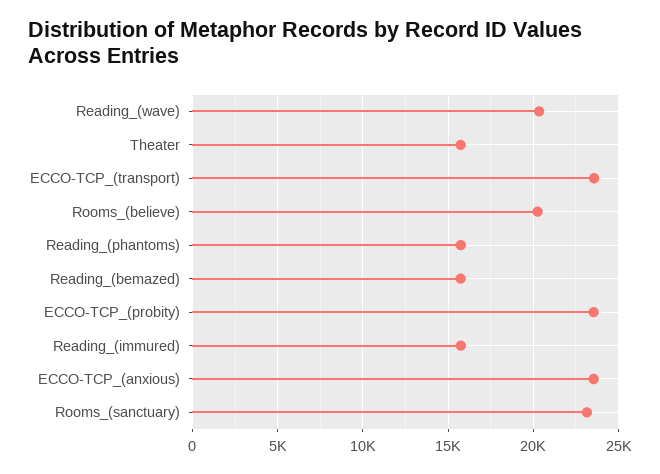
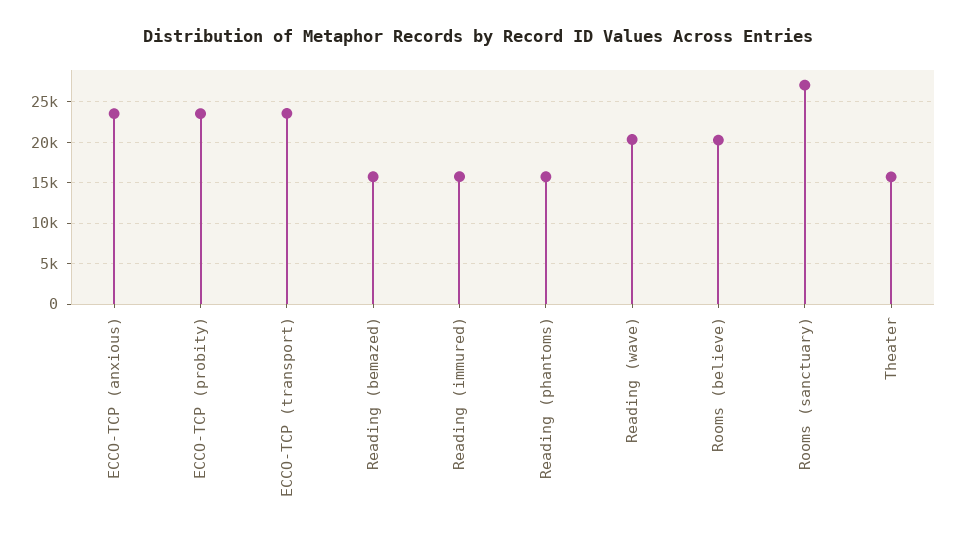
  {
    "Reading_(wave)": 20500,
    "Theater": 15500,
    "ECCO-TCP_(transport)": 23500,
    "Rooms_(believe)": 20000,
    "Reading_(phantoms)": 15500,
    "Reading_(bemazed)": 15500,
    "ECCO-TCP_(probity)": 23500,
    "Reading_(immured)": 15500,
    "ECCO-TCP_(anxious)": 23500,
-   "Rooms_(sanctuary)": 23000
+   "Rooms_(sanctuary)": 27000
  }

